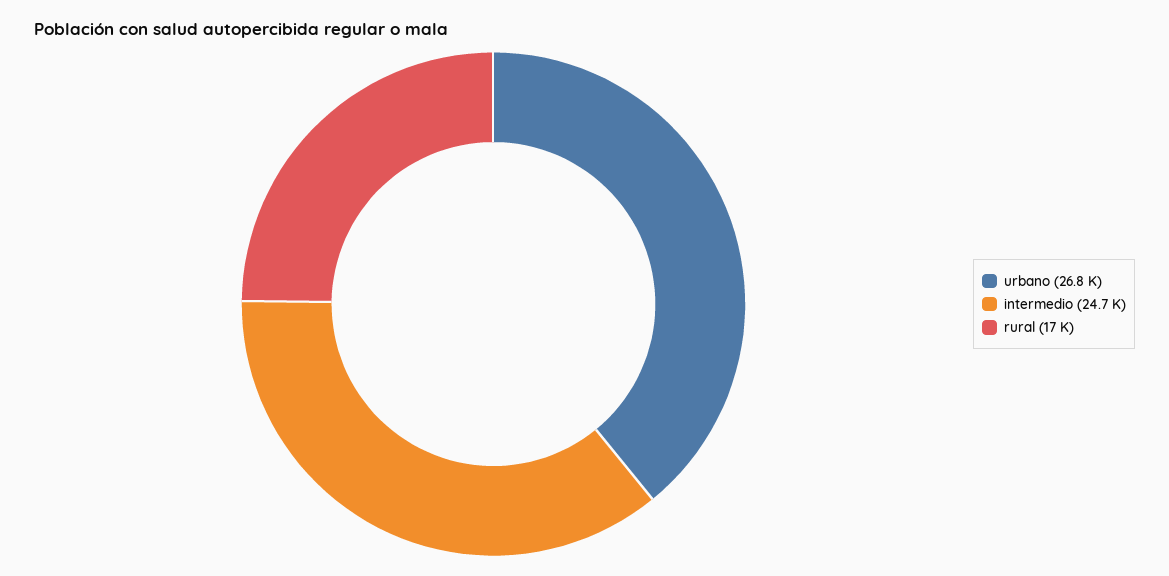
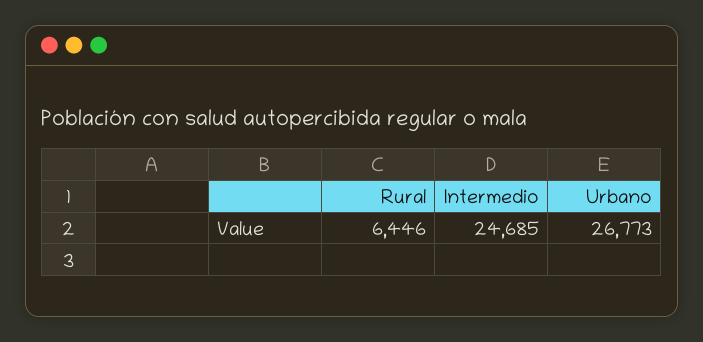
  {
    "urbano": 26773,
    "intermedio": 24685,
-   "rural": 17000
+   "rural": 6446
  }

